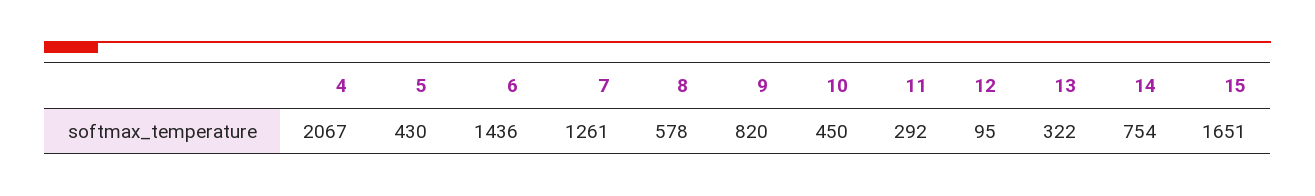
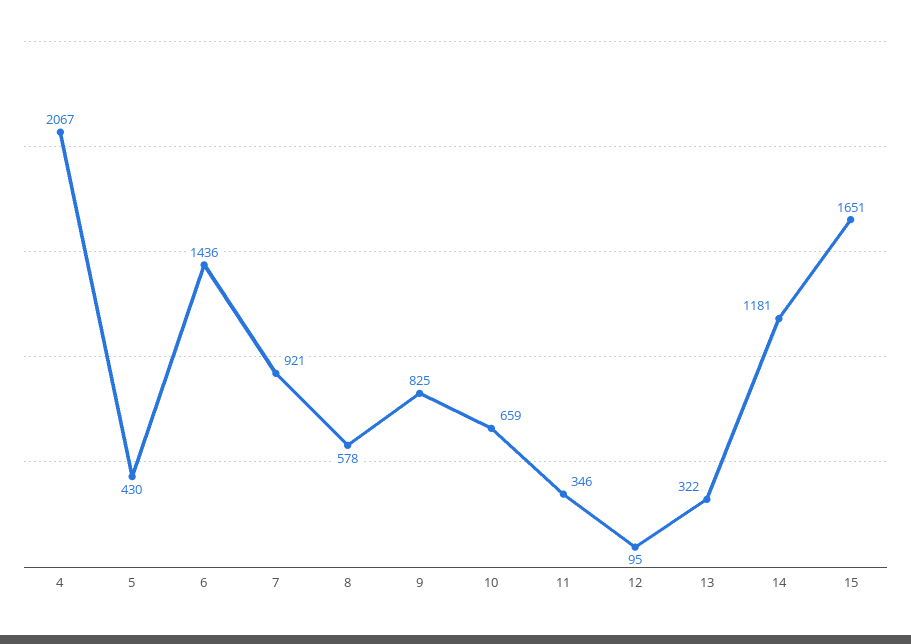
  {
    "4": 2067,
    "5": 430,
    "6": 1436,
-   "7": 1261,
+   "7": 921,
    "8": 578,
-   "9": 820,
+   "9": 825,
-   "10": 450,
+   "10": 659,
-   "11": 292,
+   "11": 346,
    "12": 95,
    "13": 322,
-   "14": 754,
+   "14": 1181,
    "15": 1651
  }

